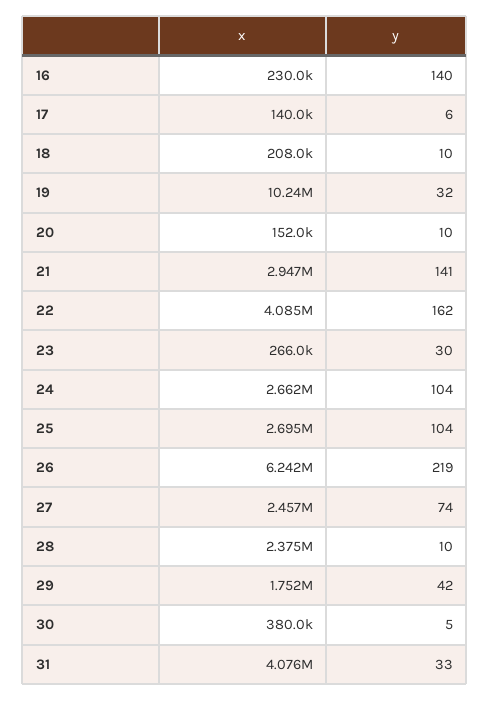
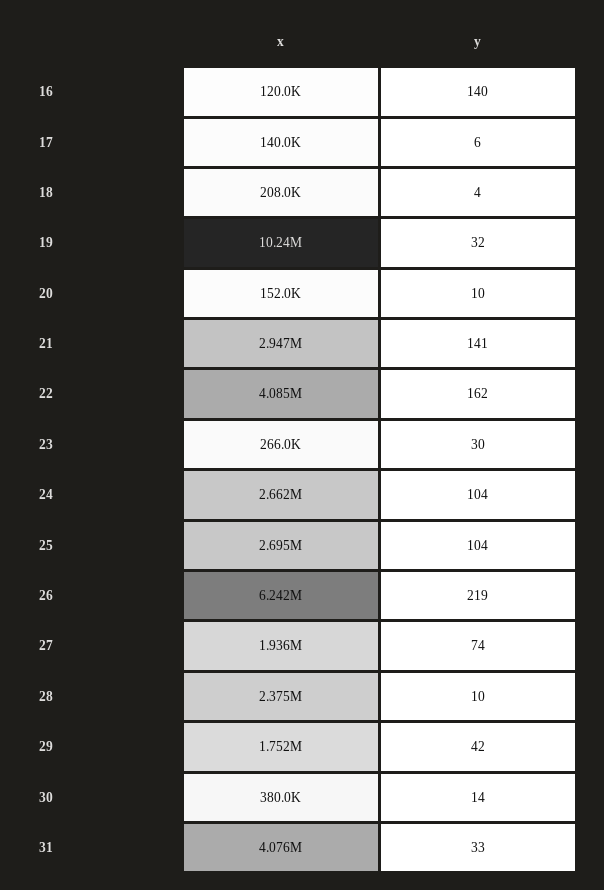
  {
    "x": {
-     "16": 230000,
+     "16": 120000,
      "17": 140000,
      "18": 208000,
      "19": 10240000,
      "20": 152000,
      "21": 2947000,
      "22": 4085000,
      "23": 266000,
      "24": 2662000,
      "25": 2695000,
      "26": 6242000,
-     "27": 2457000,
+     "27": 1936000,
      "28": 2375000,
      "29": 1752000,
      "30": 380000,
      "31": 4076000
    },
    "y": {
      "16": 140,
      "17": 6,
-     "18": 10,
+     "18": 4,
      "19": 32,
      "20": 10,
      "21": 141,
      "22": 162,
      "23": 30,
      "24": 104,
      "25": 104,
      "26": 219,
      "27": 74,
      "28": 10,
      "29": 42,
-     "30": 5,
+     "30": 14,
      "31": 33
    }
  }

